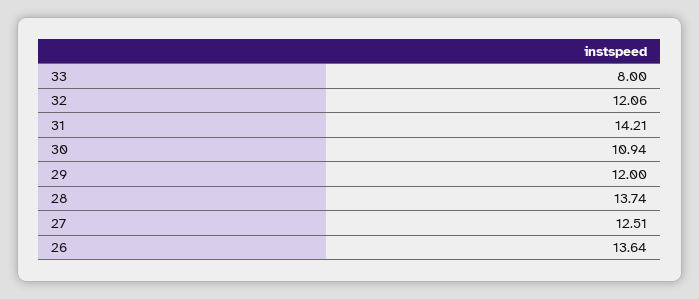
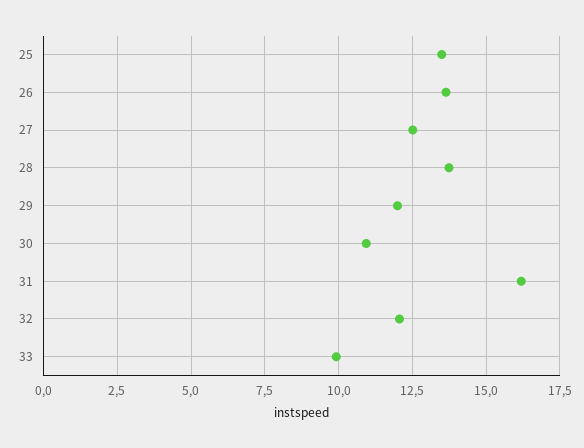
  {
-   "33": 8,
+   "33": 10,
    "32": 12.06,
-   "31": 14.21,
+   "31": 16.25,
    "30": 10.94,
    "29": 12,
    "28": 13.74,
    "27": 12.51,
-   "26": 13.64
+   "26": 13.64,
+   "25": 13.5
  }

